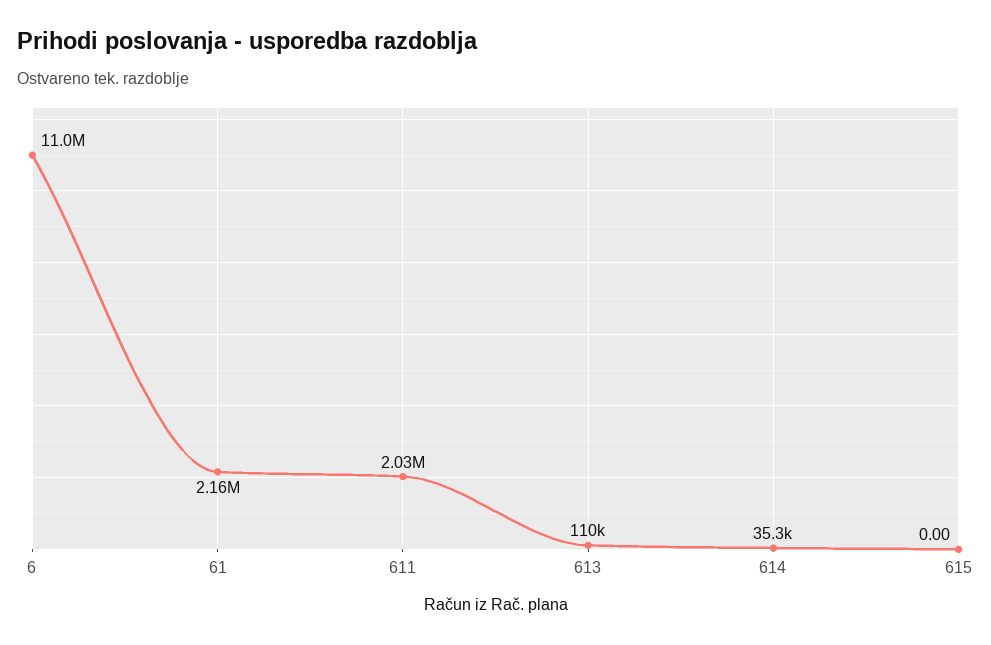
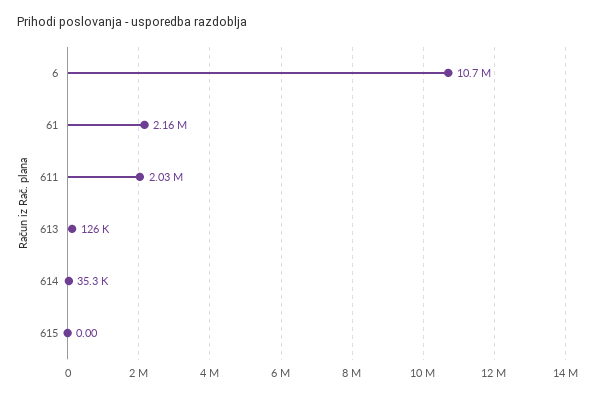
  {
-   "6": 11000000,
+   "6": 10700000,
    "61": 2160000,
    "611": 2030000,
-   "613": 110000,
+   "613": 126000,
    "614": 35300,
    "615": 0
  }

